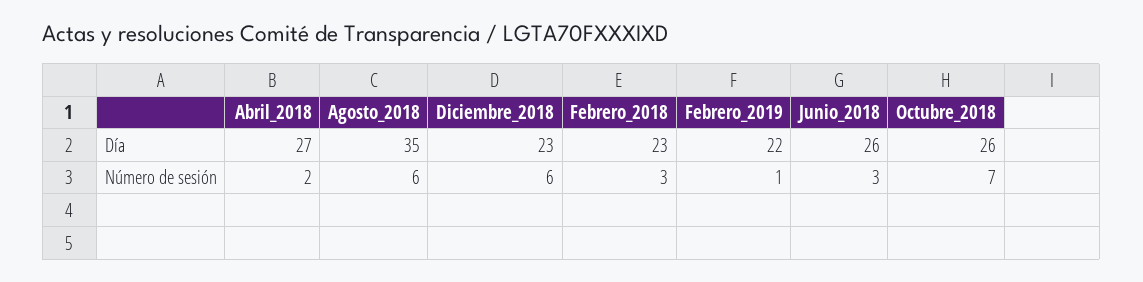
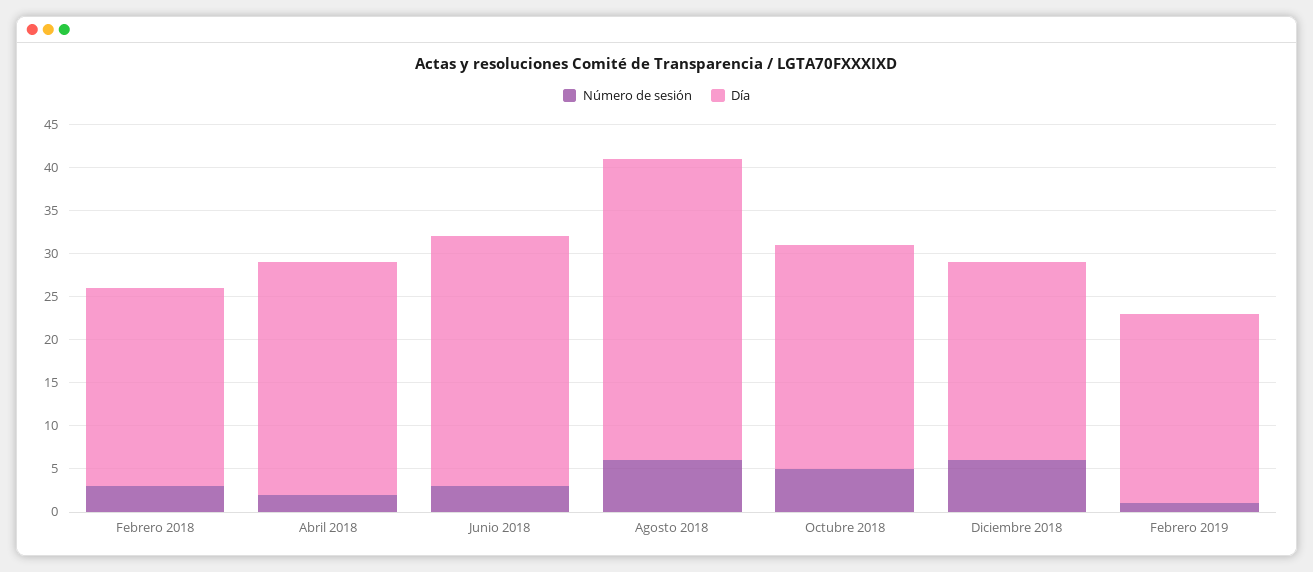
  {
    "Día": {
      "Abril_2018": 27,
      "Agosto_2018": 35,
      "Diciembre_2018": 23,
      "Febrero_2018": 23,
      "Febrero_2019": 22,
-     "Junio_2018": 26,
+     "Junio_2018": 29,
      "Octubre_2018": 26
    },
    "Número de sesión": {
      "Abril_2018": 2,
      "Agosto_2018": 6,
      "Diciembre_2018": 6,
      "Febrero_2018": 3,
      "Febrero_2019": 1,
      "Junio_2018": 3,
-     "Octubre_2018": 7
+     "Octubre_2018": 5
    }
  }

